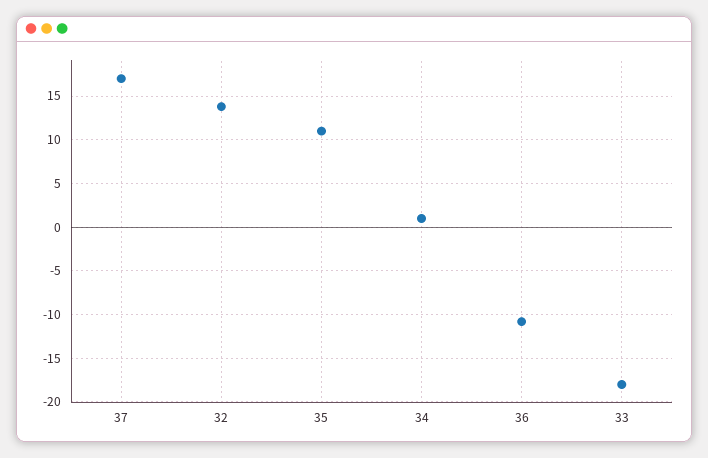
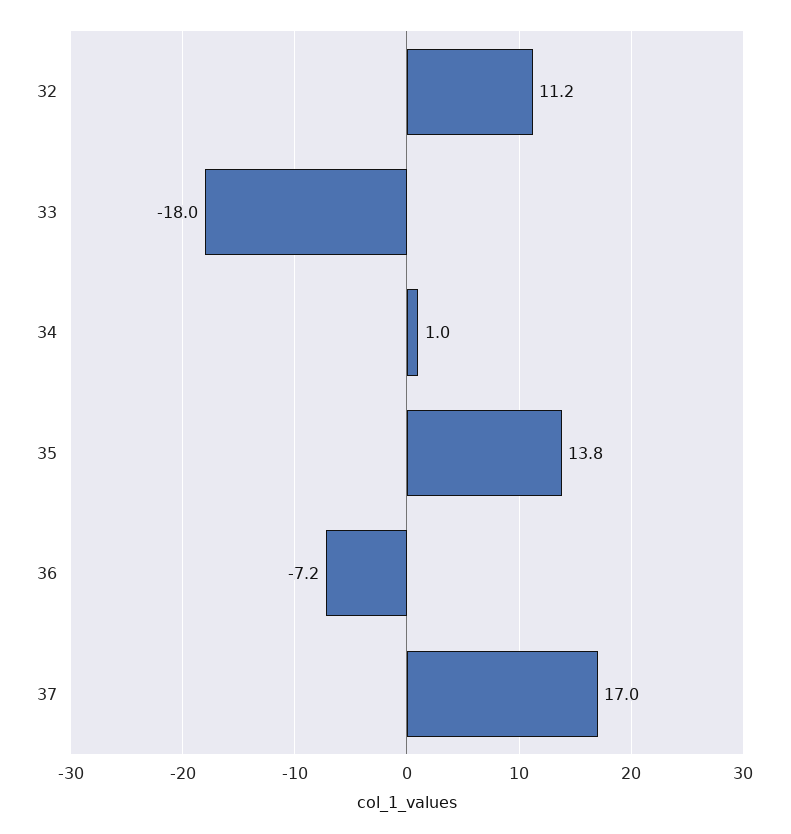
  {
    "37": 17,
-   "32": 14,
+   "32": 11.2,
-   "35": 11,
+   "35": 13.8,
    "34": 1,
-   "36": -11,
+   "36": -7.2,
    "33": -18
  }

